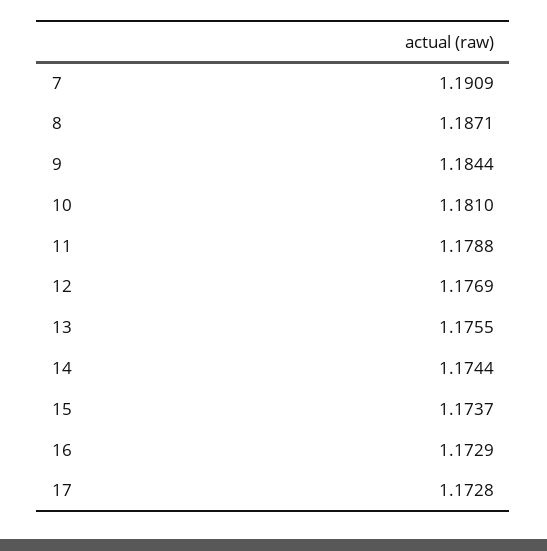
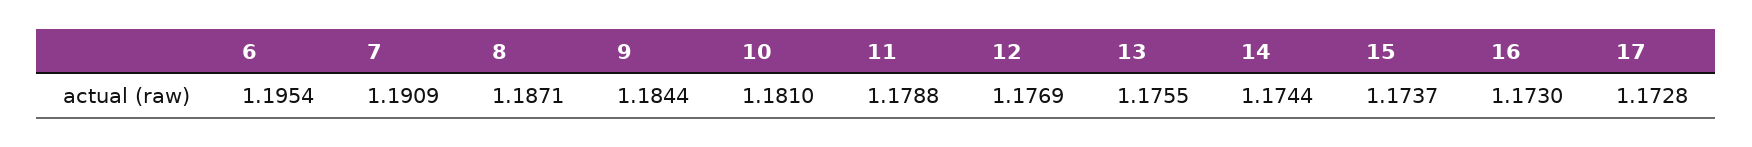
  {
    "7": 1.1909,
    "8": 1.1871,
    "9": 1.1844,
    "10": 1.181,
    "11": 1.1788,
    "12": 1.1769,
    "13": 1.1755,
    "14": 1.1744,
    "15": 1.1737,
-   "16": 1.1729,
+   "16": 1.173,
-   "17": 1.1728
+   "17": 1.1728,
+   "6": 1.1954
  }

